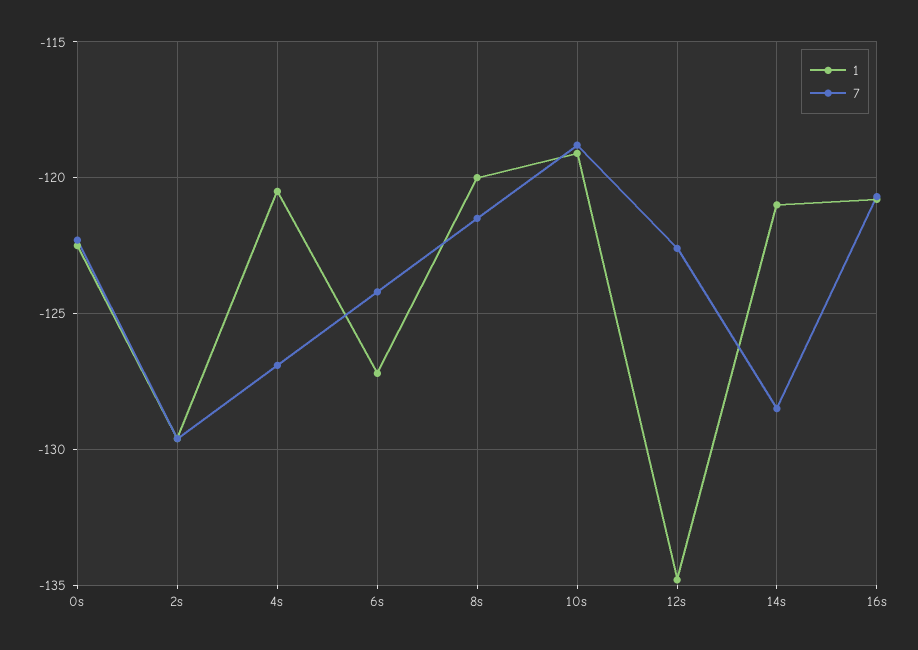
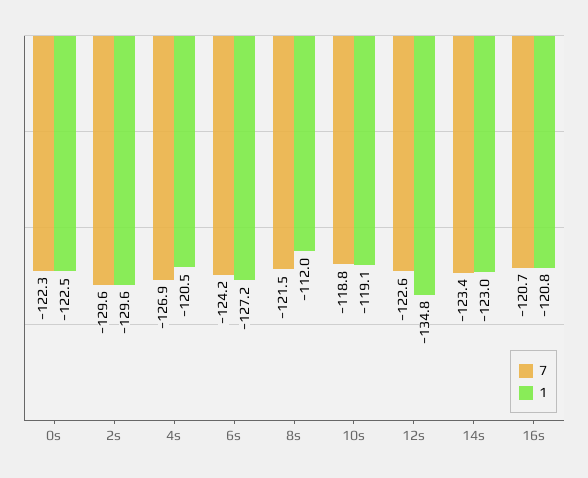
  {
    "1": {
      "0s": -122.5,
      "2s": -129.6,
      "4s": -120.5,
      "6s": -127.2,
-     "8s": -120,
+     "8s": -112,
      "10s": -119.1,
      "12s": -134.8,
-     "14s": -121,
+     "14s": -123,
      "16s": -120.8
    },
    "7": {
      "0s": -122.3,
      "2s": -129.6,
      "4s": -126.9,
      "6s": -124.2,
      "8s": -121.5,
      "10s": -118.8,
      "12s": -122.6,
-     "14s": -128.5,
+     "14s": -123.4,
      "16s": -120.7
    }
  }

